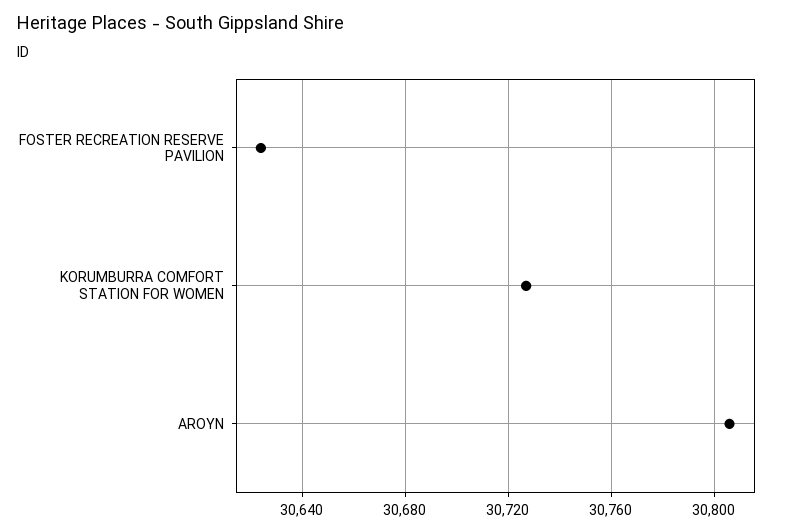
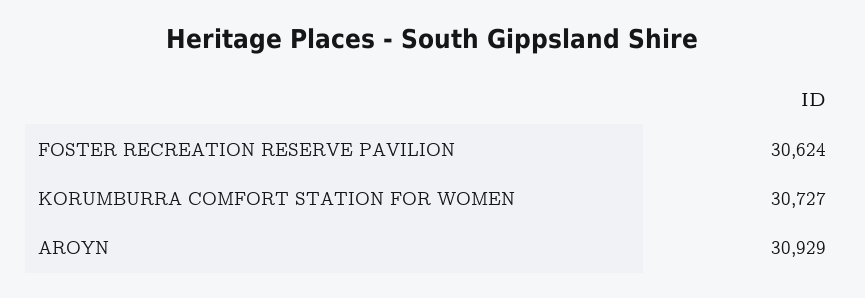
  {
    "FOSTER RECREATION RESERVE PAVILION": 30624,
    "KORUMBURRA COMFORT STATION FOR WOMEN": 30727,
-   "AROYN": 30805
+   "AROYN": 30929
  }

